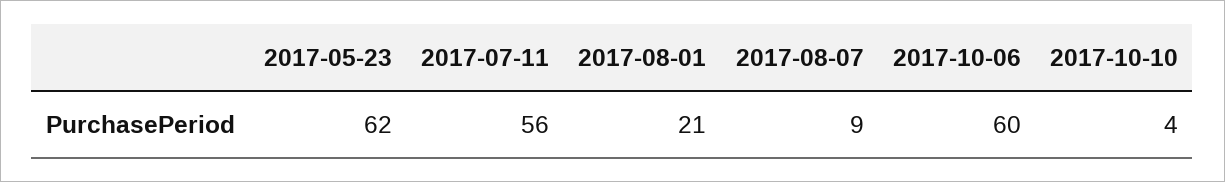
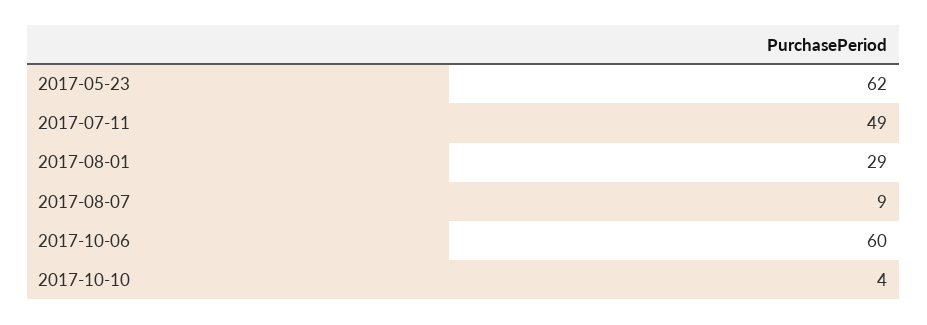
  {
    "2017-05-23": 62,
-   "2017-07-11": 56,
+   "2017-07-11": 49,
-   "2017-08-01": 21,
+   "2017-08-01": 29,
    "2017-08-07": 9,
    "2017-10-06": 60,
    "2017-10-10": 4
  }

